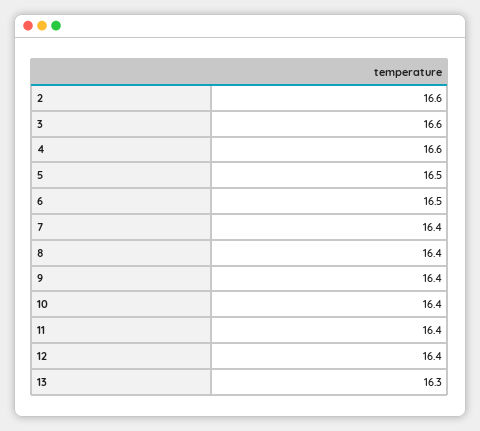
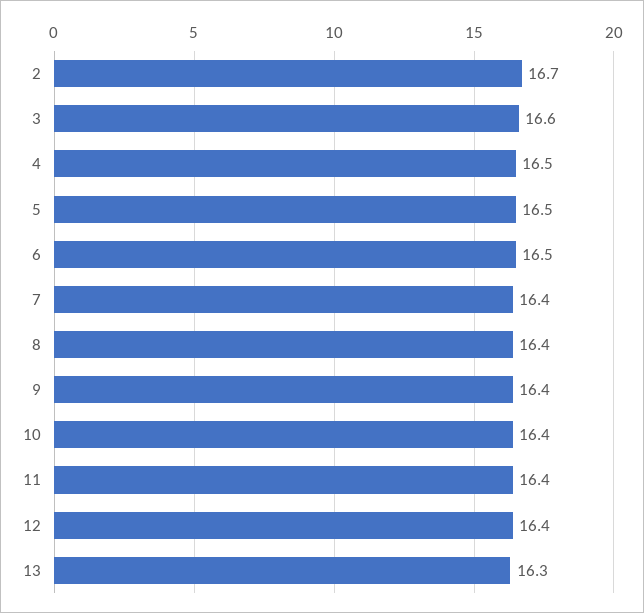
  {
-   "2": 16.6,
+   "2": 16.7,
    "3": 16.6,
-   "4": 16.6,
+   "4": 16.5,
    "5": 16.5,
    "6": 16.5,
    "7": 16.4,
    "8": 16.4,
    "9": 16.4,
    "10": 16.4,
    "11": 16.4,
    "12": 16.4,
    "13": 16.3
  }

